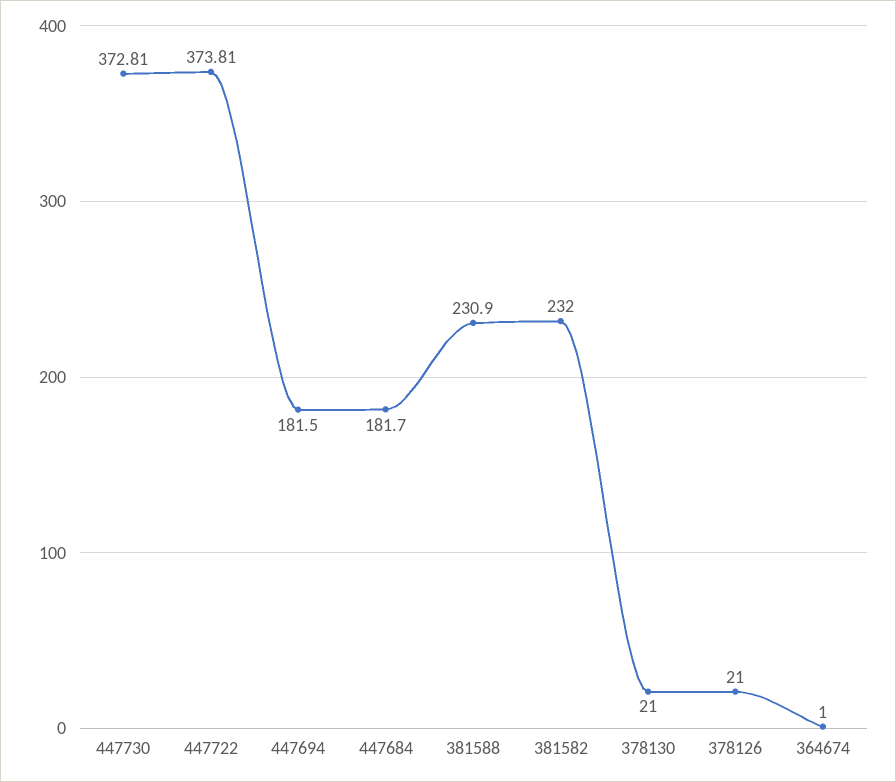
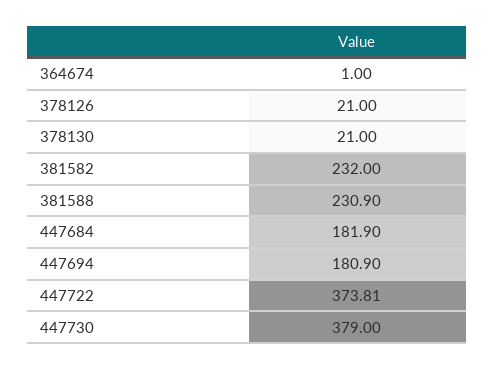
  {
-   "447730": 372.81,
+   "447730": 379,
    "447722": 373.81,
-   "447694": 181.5,
+   "447694": 180.9,
-   "447684": 181.7,
+   "447684": 181.9,
    "381588": 230.9,
    "381582": 232,
    "378130": 21,
    "378126": 21,
    "364674": 1
  }

